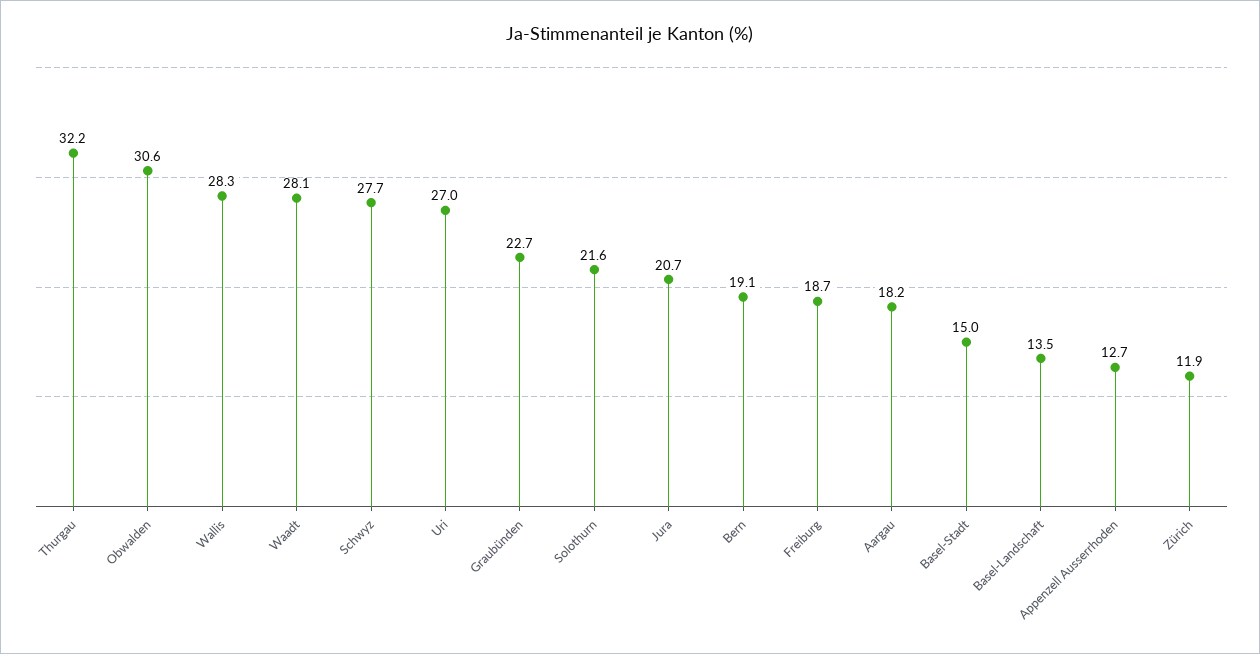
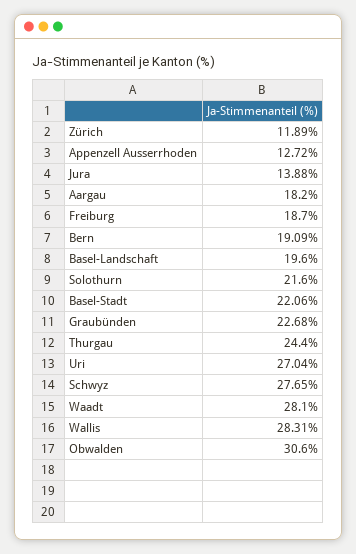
  {
-   "Thurgau": 32.2,
+   "Thurgau": 24.4,
    "Obwalden": 30.6,
    "Wallis": 28.31,
    "Waadt": 28.1,
    "Schwyz": 27.65,
    "Uri": 27.04,
    "Graubünden": 22.68,
    "Solothurn": 21.6,
-   "Jura": 20.7,
+   "Jura": 13.88,
    "Bern": 19.09,
    "Freiburg": 18.7,
    "Aargau": 18.2,
-   "Basel-Stadt": 15,
+   "Basel-Stadt": 22.06,
-   "Basel-Landschaft": 13.5,
+   "Basel-Landschaft": 19.6,
    "Appenzell Ausserrhoden": 12.72,
    "Zürich": 11.89
  }

